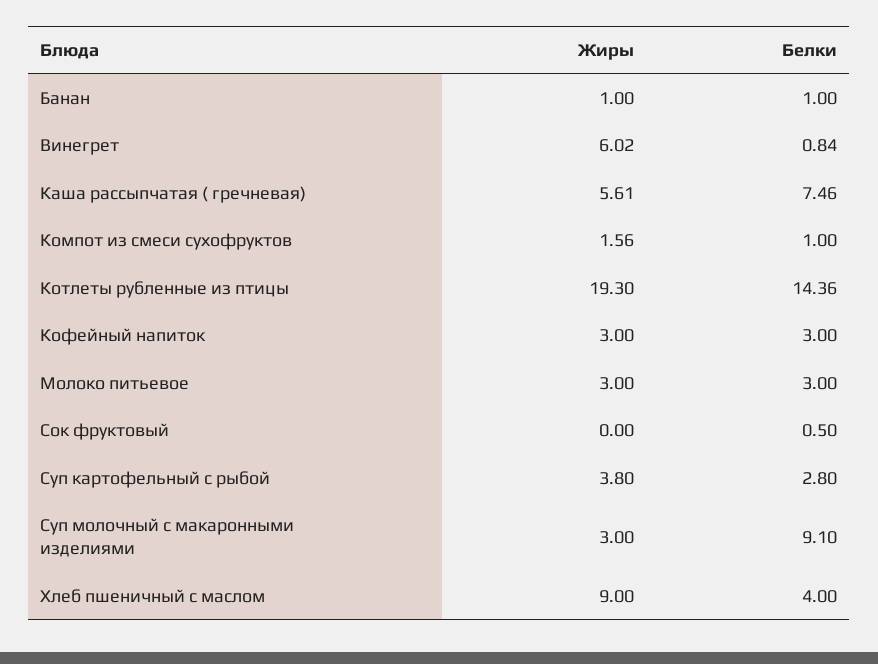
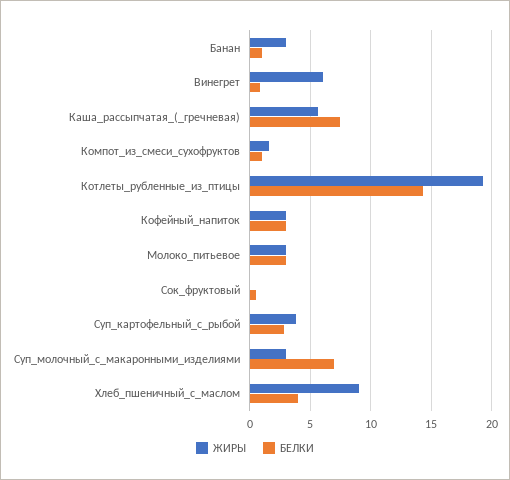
  {
    "Жиры": {
-     "Банан": 1,
+     "Банан": 3,
      "Винегрет": 6.02,
      "Каша рассыпчатая ( гречневая)": 5.61,
      "Компот из смеси сухофруктов": 1.56,
      "Котлеты рубленные из птицы": 19.3,
      "Кофейный напиток": 3,
      "Молоко питьевое": 3,
      "Сок фруктовый": 0,
      "Суп картофельный с рыбой": 3.8,
      "Суп молочный с макаронными изделиями": 3,
      "Хлеб пшеничный с маслом": 9
    },
    "Белки": {
      "Банан": 1,
      "Винегрет": 0.84,
      "Каша рассыпчатая ( гречневая)": 7.46,
      "Компот из смеси сухофруктов": 1,
      "Котлеты рубленные из птицы": 14.36,
      "Кофейный напиток": 3,
      "Молоко питьевое": 3,
      "Сок фруктовый": 0.5,
      "Суп картофельный с рыбой": 2.8,
-     "Суп молочный с макаронными изделиями": 9.1,
+     "Суп молочный с макаронными изделиями": 7,
      "Хлеб пшеничный с маслом": 4
    }
  }

